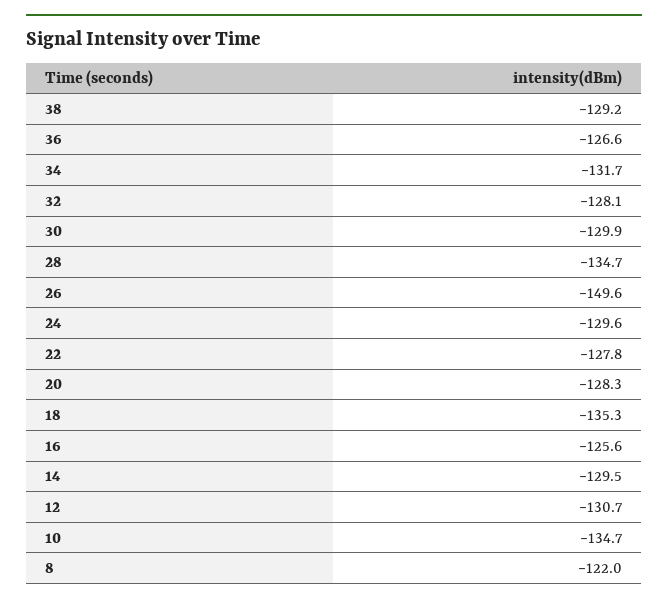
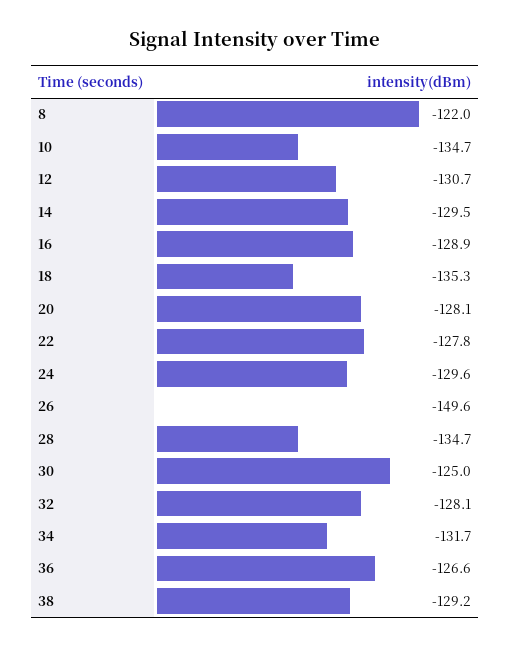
  {
    "38": -129.2,
    "36": -126.6,
    "34": -131.7,
    "32": -128.1,
-   "30": -129.9,
+   "30": -125,
    "28": -134.7,
    "26": -149.6,
    "24": -129.6,
    "22": -127.8,
-   "20": -128.3,
+   "20": -128.1,
    "18": -135.3,
-   "16": -125.6,
+   "16": -128.9,
    "14": -129.5,
    "12": -130.7,
    "10": -134.7,
    "8": -122
  }

